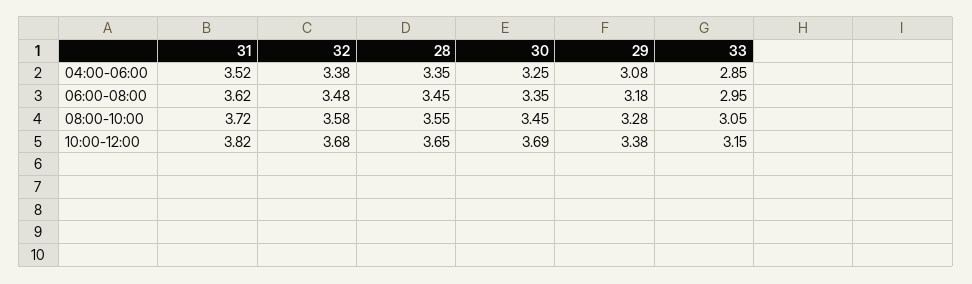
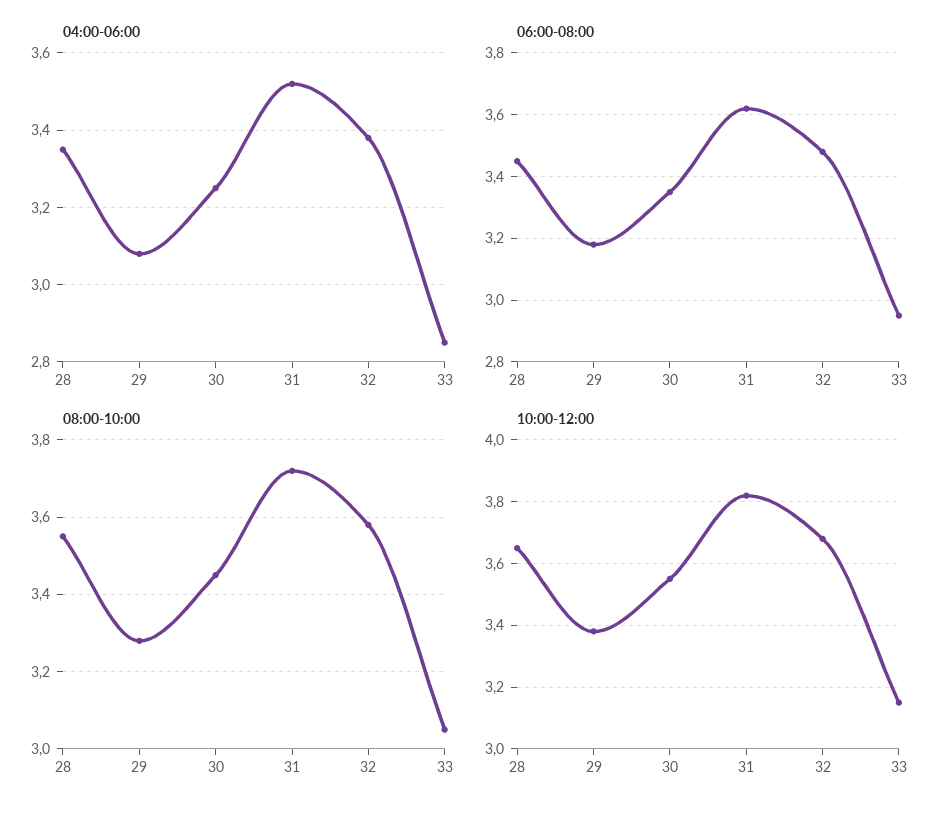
  {
    "04:00-06:00": {
      "31": 3.52,
      "32": 3.38,
      "28": 3.35,
      "30": 3.25,
      "29": 3.08,
      "33": 2.85
    },
    "06:00-08:00": {
      "31": 3.62,
      "32": 3.48,
      "28": 3.45,
      "30": 3.35,
      "29": 3.18,
      "33": 2.95
    },
    "08:00-10:00": {
      "31": 3.72,
      "32": 3.58,
      "28": 3.55,
      "30": 3.45,
      "29": 3.28,
      "33": 3.05
    },
    "10:00-12:00": {
      "31": 3.82,
      "32": 3.68,
      "28": 3.65,
-     "30": 3.69,
+     "30": 3.55,
      "29": 3.38,
      "33": 3.15
    }
  }

